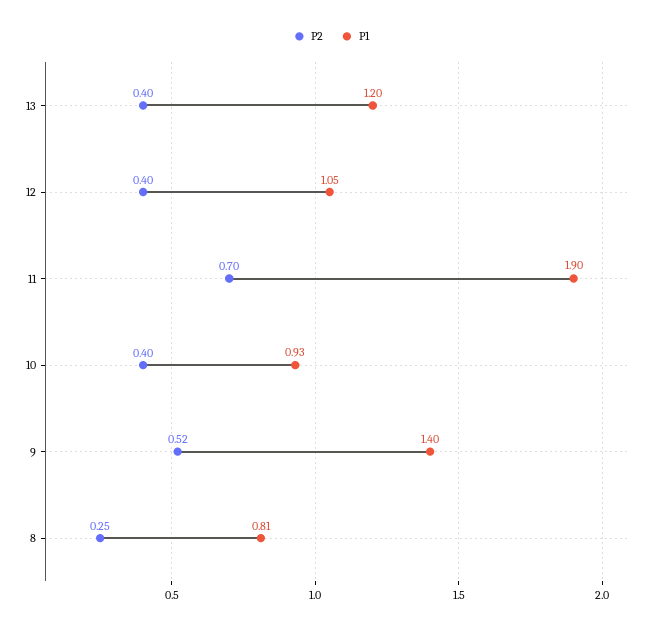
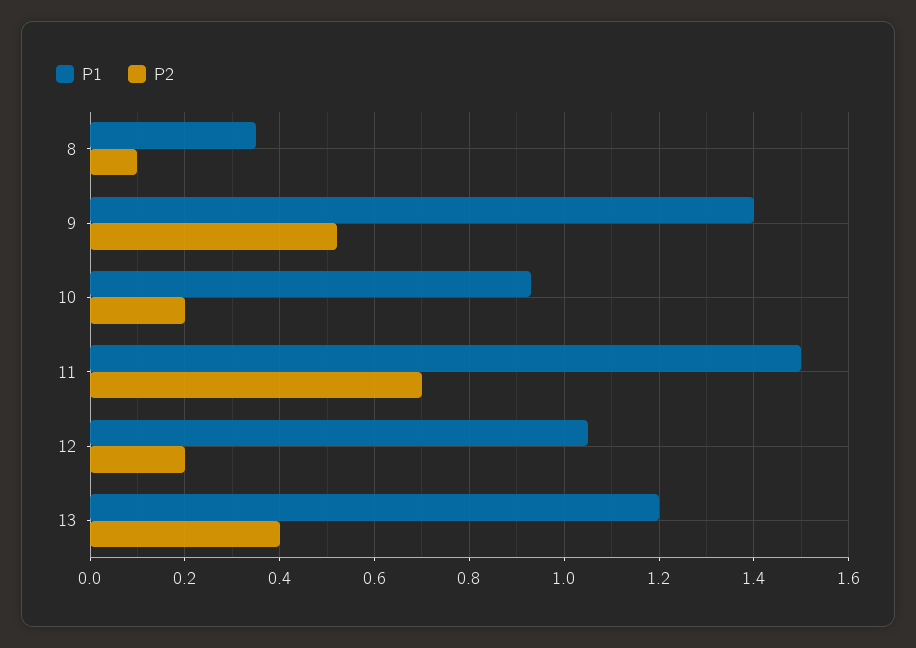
  {
    "P2": {
      "13": 0.4,
-     "12": 0.4,
+     "12": 0.2,
      "11": 0.7,
-     "10": 0.4,
+     "10": 0.2,
      "9": 0.52,
-     "8": 0.25
+     "8": 0.1
    },
    "P1": {
      "13": 1.2,
      "12": 1.05,
-     "11": 1.9,
+     "11": 1.5,
      "10": 0.93,
      "9": 1.4,
-     "8": 0.81
+     "8": 0.35
    }
  }

